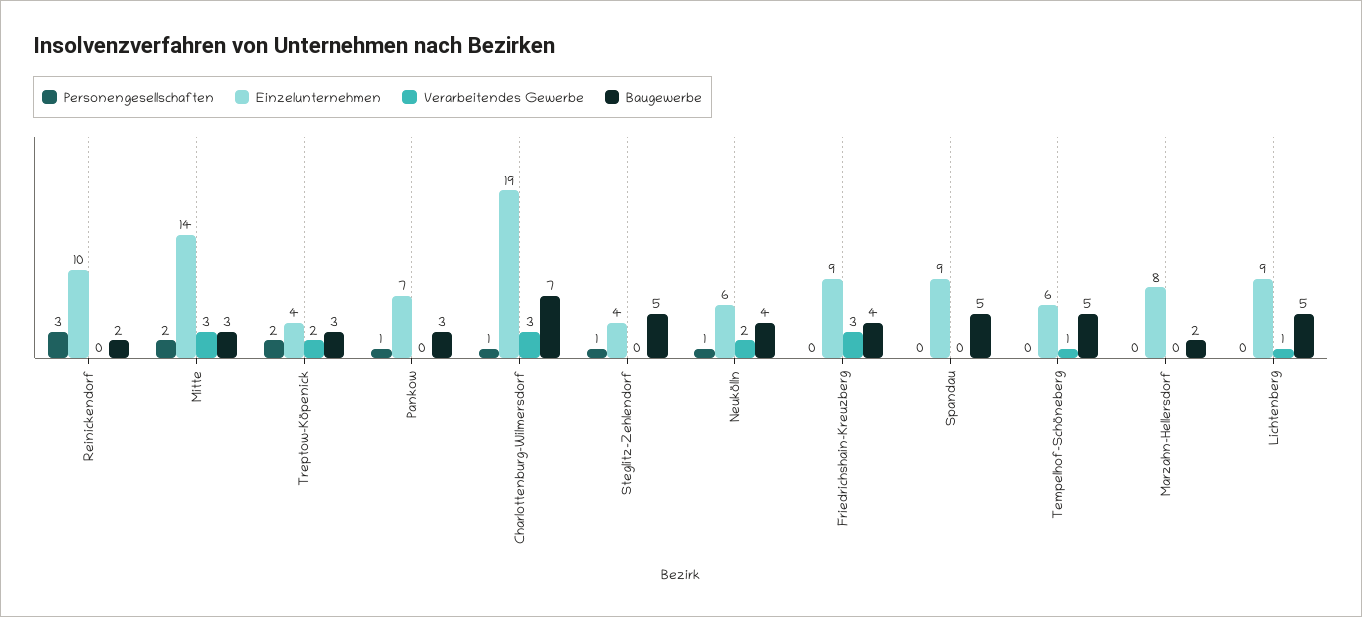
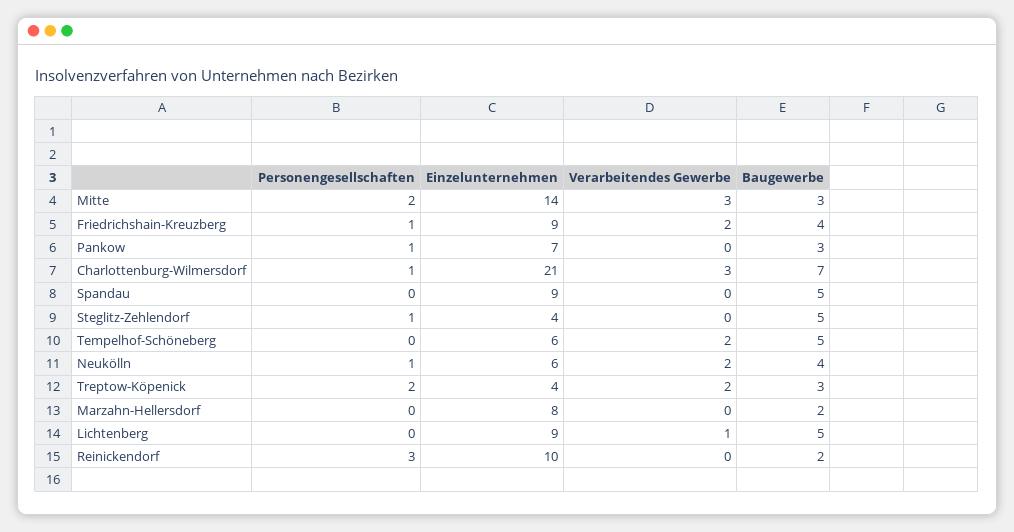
  {
    "Personengesellschaften": {
      "Reinickendorf": 3,
      "Mitte": 2,
      "Treptow-Köpenick": 2,
      "Pankow": 1,
      "Charlottenburg-Wilmersdorf": 1,
      "Steglitz-Zehlendorf": 1,
      "Neukölln": 1,
-     "Friedrichshain-Kreuzberg": 0,
+     "Friedrichshain-Kreuzberg": 1,
      "Spandau": 0,
      "Tempelhof-Schöneberg": 0,
      "Marzahn-Hellersdorf": 0,
      "Lichtenberg": 0
    },
    "Einzelunternehmen": {
      "Reinickendorf": 10,
      "Mitte": 14,
      "Treptow-Köpenick": 4,
      "Pankow": 7,
-     "Charlottenburg-Wilmersdorf": 19,
+     "Charlottenburg-Wilmersdorf": 21,
      "Steglitz-Zehlendorf": 4,
      "Neukölln": 6,
      "Friedrichshain-Kreuzberg": 9,
      "Spandau": 9,
      "Tempelhof-Schöneberg": 6,
      "Marzahn-Hellersdorf": 8,
      "Lichtenberg": 9
    },
    "Verarbeitendes Gewerbe": {
      "Reinickendorf": 0,
      "Mitte": 3,
      "Treptow-Köpenick": 2,
      "Pankow": 0,
      "Charlottenburg-Wilmersdorf": 3,
      "Steglitz-Zehlendorf": 0,
      "Neukölln": 2,
-     "Friedrichshain-Kreuzberg": 3,
+     "Friedrichshain-Kreuzberg": 2,
      "Spandau": 0,
-     "Tempelhof-Schöneberg": 1,
+     "Tempelhof-Schöneberg": 2,
      "Marzahn-Hellersdorf": 0,
      "Lichtenberg": 1
    },
    "Baugewerbe": {
      "Reinickendorf": 2,
      "Mitte": 3,
      "Treptow-Köpenick": 3,
      "Pankow": 3,
      "Charlottenburg-Wilmersdorf": 7,
      "Steglitz-Zehlendorf": 5,
      "Neukölln": 4,
      "Friedrichshain-Kreuzberg": 4,
      "Spandau": 5,
      "Tempelhof-Schöneberg": 5,
      "Marzahn-Hellersdorf": 2,
      "Lichtenberg": 5
    }
  }

